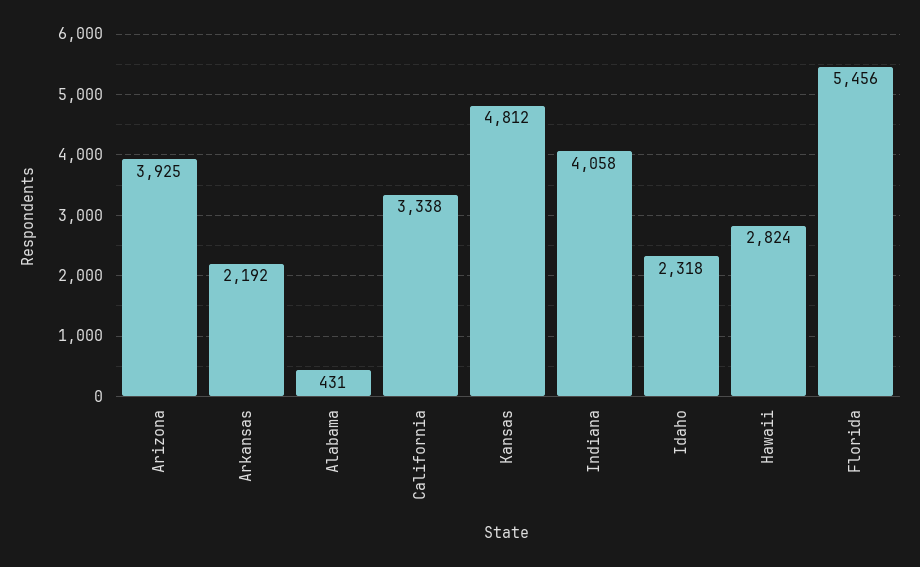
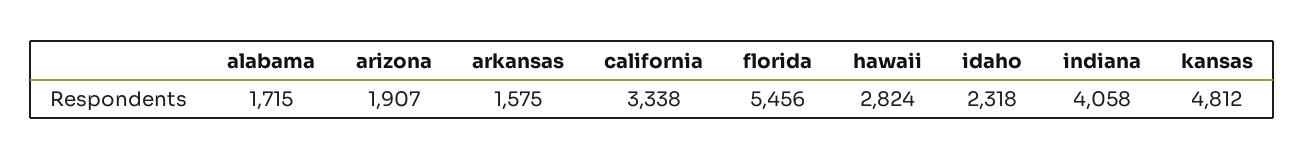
  {
-   "Arizona": 3925,
+   "Arizona": 1907,
-   "Arkansas": 2192,
+   "Arkansas": 1575,
-   "Alabama": 431,
+   "Alabama": 1715,
    "California": 3338,
    "Kansas": 4812,
    "Indiana": 4058,
    "Idaho": 2318,
    "Hawaii": 2824,
    "Florida": 5456
  }

